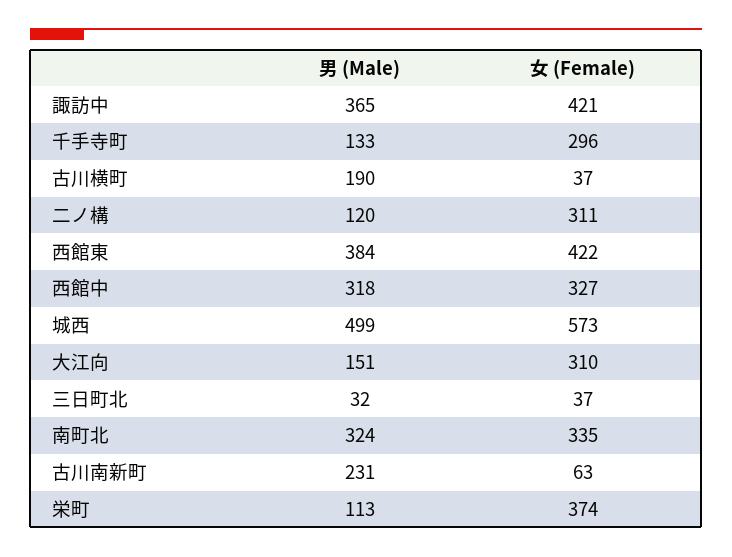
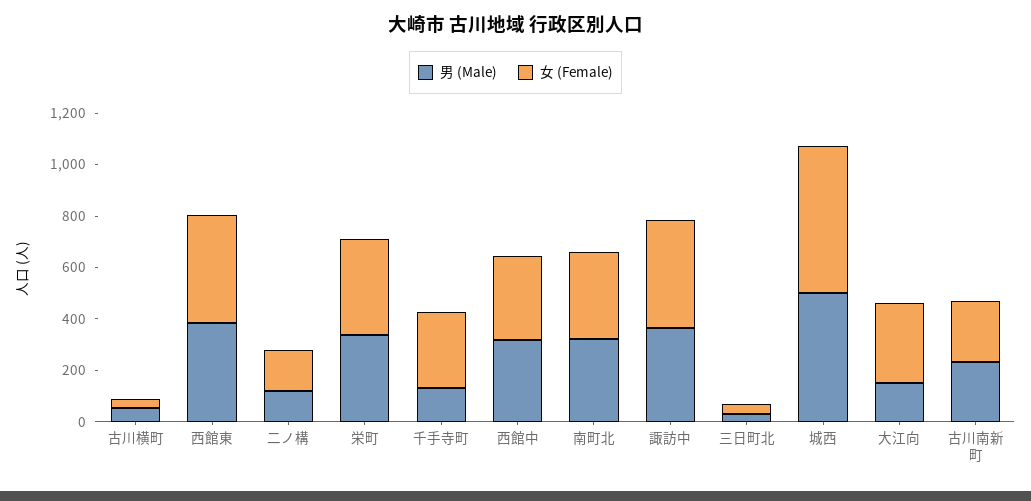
  {
    "男 (Male)": {
      "諏訪中": 365,
      "千手寺町": 133,
-     "古川横町": 190,
+     "古川横町": 50,
      "二ノ構": 120,
      "西館東": 384,
      "西館中": 318,
      "城西": 499,
      "大江向": 151,
      "三日町北": 32,
      "南町北": 324,
      "古川南新町": 231,
-     "栄町": 113
+     "栄町": 350
    },
    "女 (Female)": {
      "諏訪中": 421,
      "千手寺町": 296,
      "古川横町": 37,
-     "二ノ構": 311,
+     "二ノ構": 150,
      "西館東": 422,
      "西館中": 327,
      "城西": 573,
      "大江向": 310,
      "三日町北": 37,
      "南町北": 335,
-     "古川南新町": 63,
+     "古川南新町": 250,
      "栄町": 374
    }
  }

